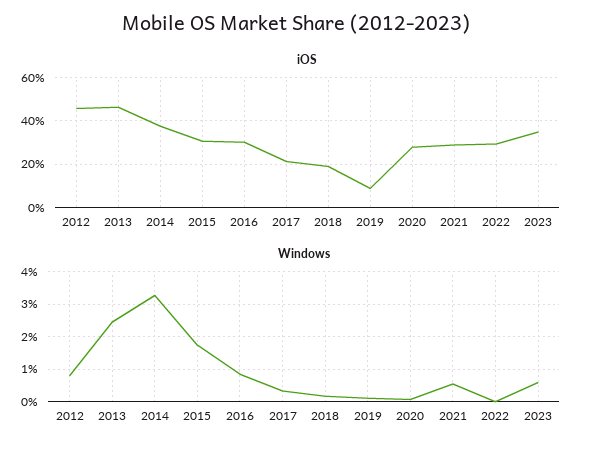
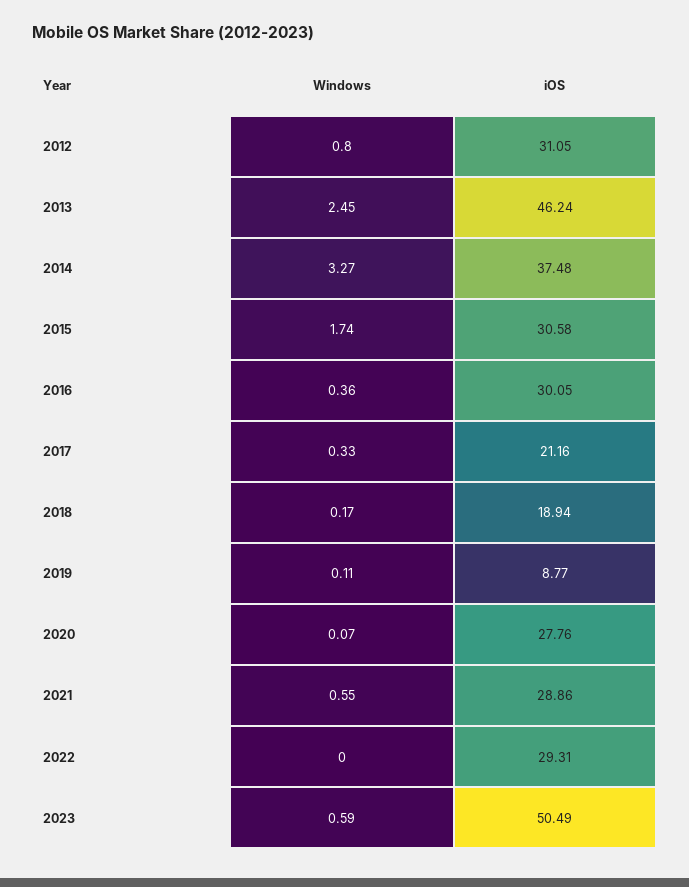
  {
    "iOS": {
-     "2012": 45,
+     "2012": 31.05,
      "2013": 46.24,
      "2014": 37.48,
      "2015": 30.58,
      "2016": 30.05,
      "2017": 21.16,
      "2018": 18.94,
      "2019": 8.77,
      "2020": 27.76,
      "2021": 28.86,
      "2022": 29.31,
-     "2023": 35
+     "2023": 50.49
    },
    "Windows": {
      "2012": 0.8,
      "2013": 2.45,
      "2014": 3.27,
      "2015": 1.74,
-     "2016": 0.8,
+     "2016": 0.36,
      "2017": 0.33,
      "2018": 0.17,
      "2019": 0.11,
      "2020": 0.07,
      "2021": 0.55,
      "2022": 0,
      "2023": 0.59
    }
  }

